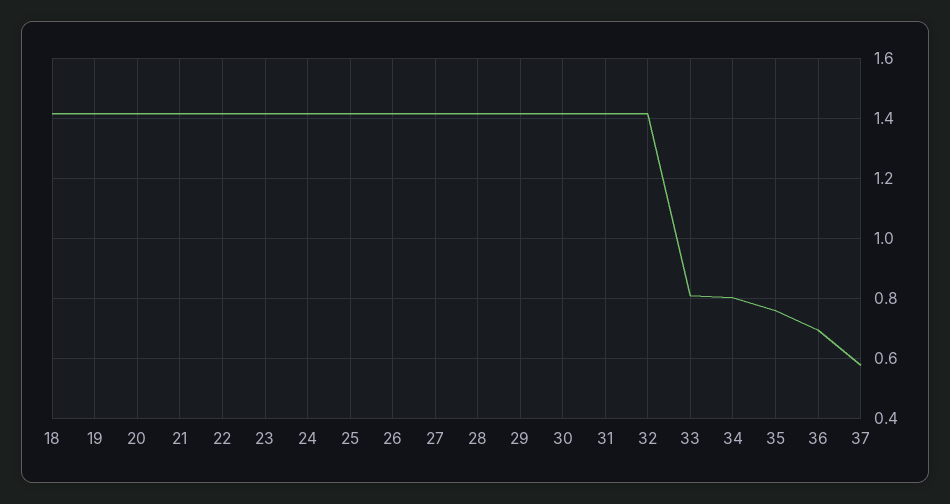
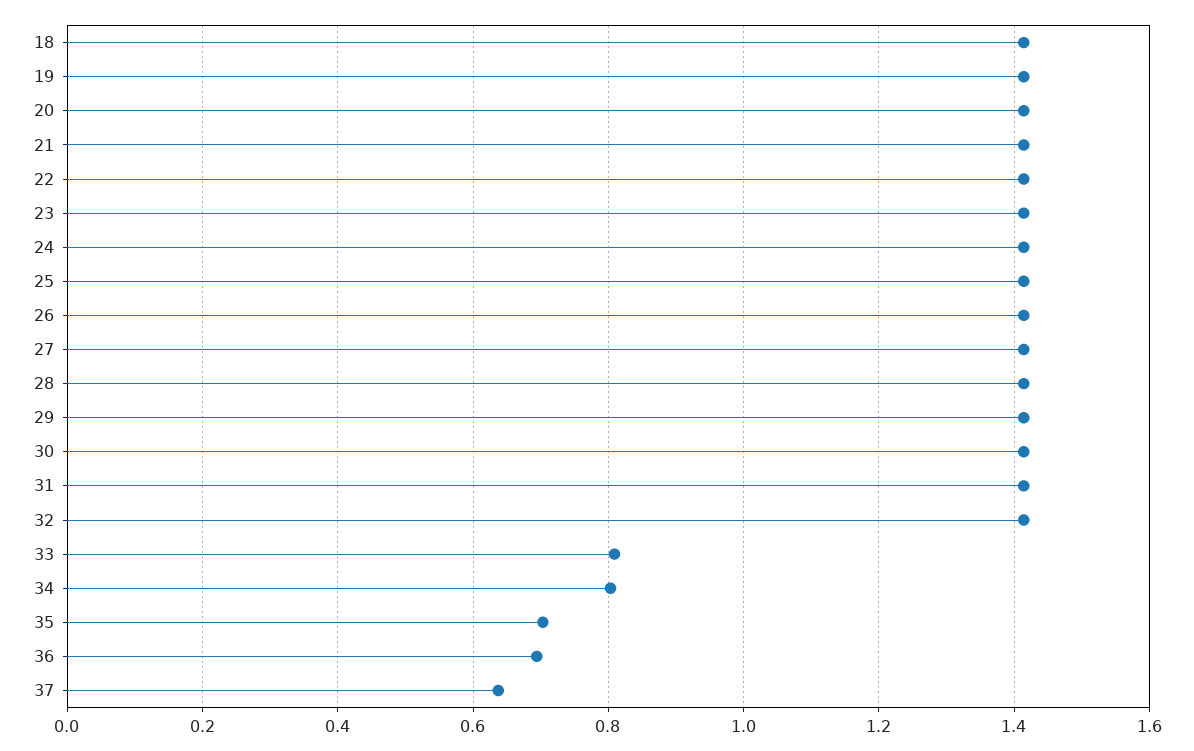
  {
    "18": 1.42,
    "19": 1.42,
    "20": 1.42,
    "21": 1.42,
    "22": 1.42,
    "23": 1.42,
    "24": 1.42,
    "25": 1.42,
    "26": 1.42,
    "27": 1.42,
    "28": 1.42,
    "29": 1.42,
    "30": 1.42,
    "31": 1.42,
    "32": 1.42,
    "33": 0.8,
    "34": 0.8,
-   "35": 0.76,
+   "35": 0.7,
    "36": 0.7,
-   "37": 0.58
+   "37": 0.64
  }

